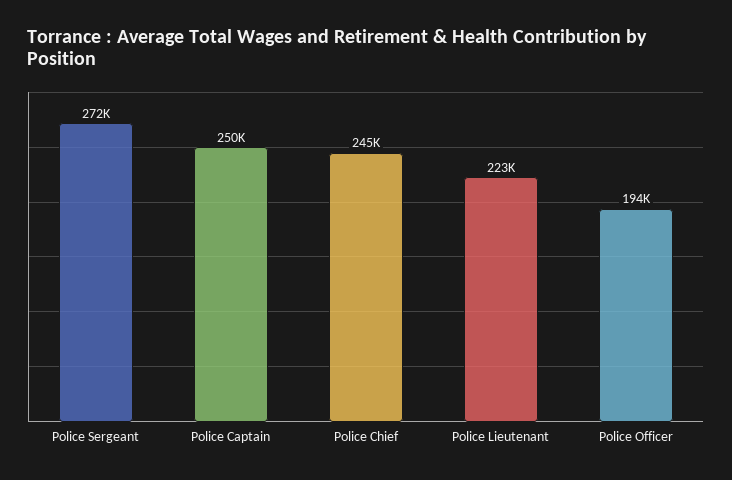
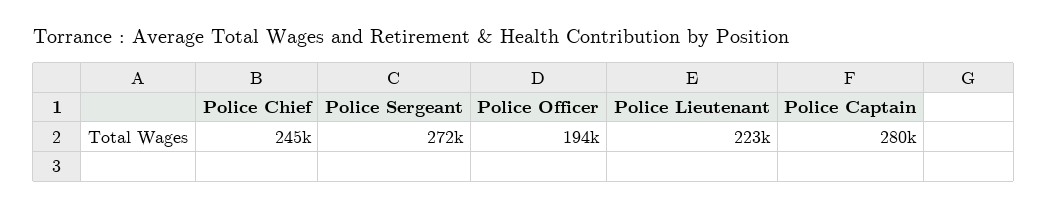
  {
    "Police Sergeant": 272000,
-   "Police Captain": 250000,
+   "Police Captain": 280000,
    "Police Chief": 245000,
    "Police Lieutenant": 223000,
    "Police Officer": 194000
  }

